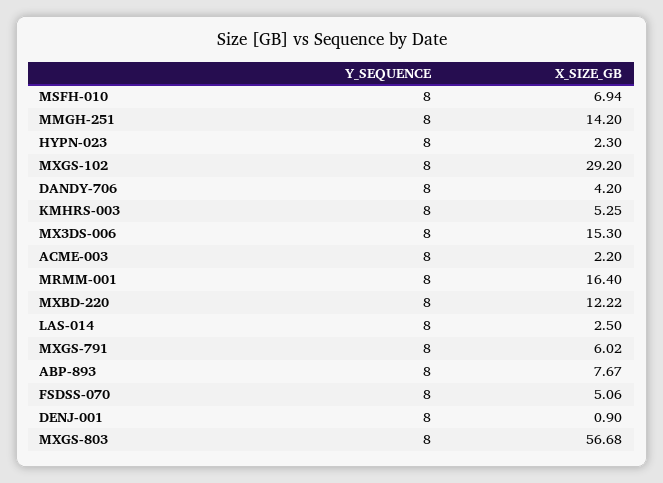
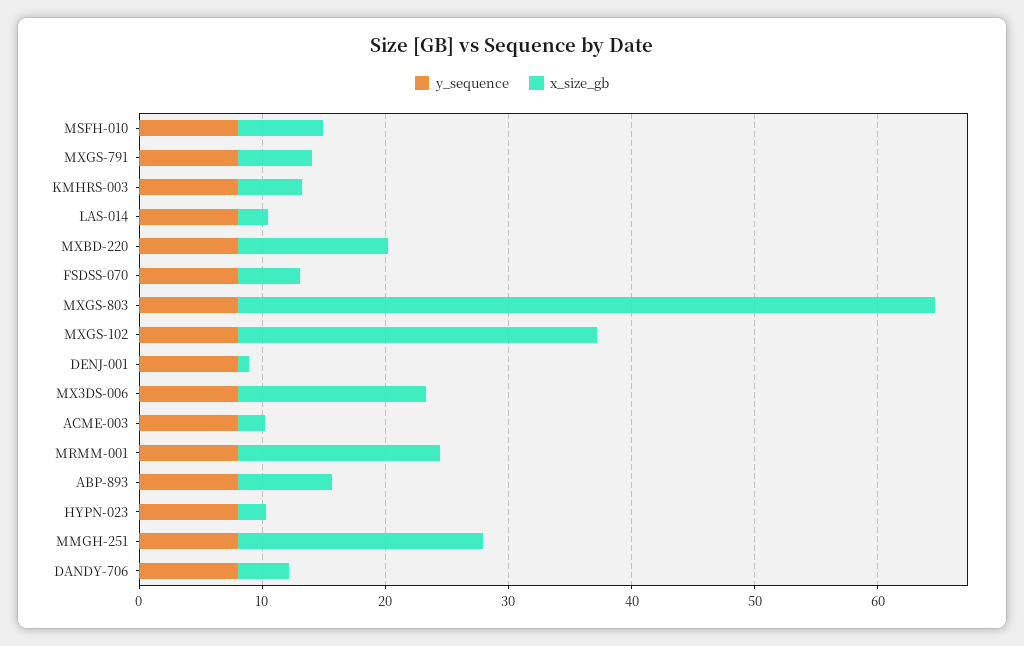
  {
    "Y_SEQUENCE": {
      "MSFH-010": 8,
      "MMGH-251": 8,
      "HYPN-023": 8,
      "MXGS-102": 8,
      "DANDY-706": 8,
      "KMHRS-003": 8,
      "MX3DS-006": 8,
      "ACME-003": 8,
      "MRMM-001": 8,
      "MXBD-220": 8,
      "LAS-014": 8,
      "MXGS-791": 8,
      "ABP-893": 8,
      "FSDSS-070": 8,
      "DENJ-001": 8,
      "MXGS-803": 8
    },
    "X_SIZE_GB": {
      "MSFH-010": 6.94,
-     "MMGH-251": 14.2,
+     "MMGH-251": 20,
      "HYPN-023": 2.3,
      "MXGS-102": 29.2,
      "DANDY-706": 4.2,
      "KMHRS-003": 5.25,
      "MX3DS-006": 15.3,
      "ACME-003": 2.2,
      "MRMM-001": 16.4,
      "MXBD-220": 12.22,
      "LAS-014": 2.5,
      "MXGS-791": 6.02,
      "ABP-893": 7.67,
      "FSDSS-070": 5.06,
      "DENJ-001": 0.9,
      "MXGS-803": 56.68
    }
  }

